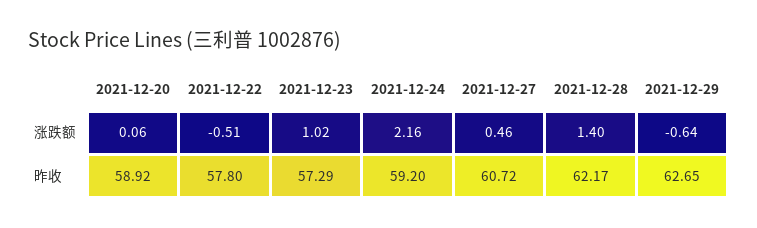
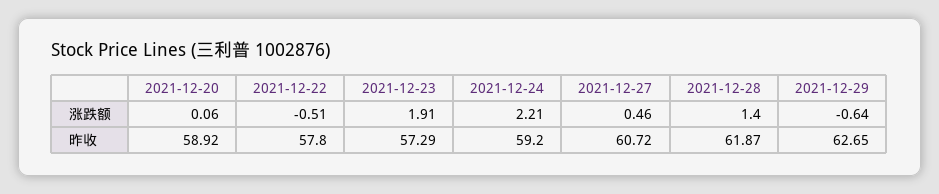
  {
    "2021-12-20": {
      "涨跌额": 0.06,
      "昨收": 58.92
    },
    "2021-12-22": {
      "涨跌额": -0.51,
      "昨收": 57.8
    },
    "2021-12-23": {
-     "涨跌额": 1.02,
+     "涨跌额": 1.91,
      "昨收": 57.29
    },
    "2021-12-24": {
-     "涨跌额": 2.16,
+     "涨跌额": 2.21,
      "昨收": 59.2
    },
    "2021-12-27": {
      "涨跌额": 0.46,
      "昨收": 60.72
    },
    "2021-12-28": {
      "涨跌额": 1.4,
-     "昨收": 62.17
+     "昨收": 61.87
    },
    "2021-12-29": {
      "涨跌额": -0.64,
      "昨收": 62.65
    }
  }

